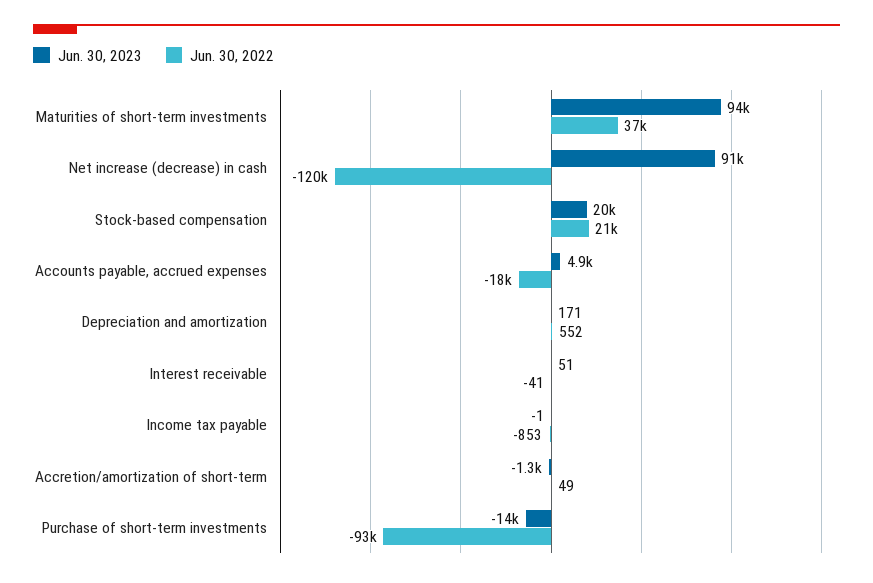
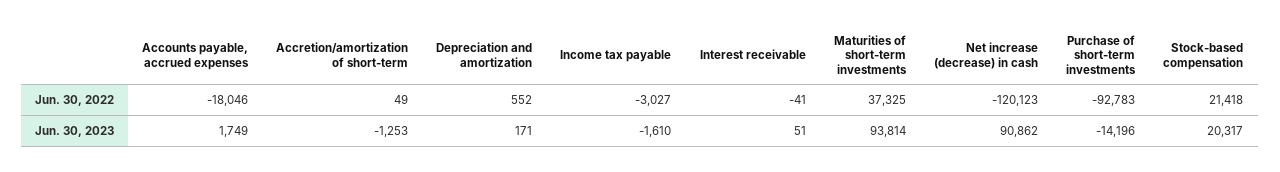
  {
    "Jun. 30, 2023": {
      "Maturities of short-term investments": 93814,
      "Net increase (decrease) in cash": 90862,
      "Stock-based compensation": 20317,
-     "Accounts payable, accrued expenses": 4900,
+     "Accounts payable, accrued expenses": 1749,
      "Depreciation and amortization": 171,
      "Interest receivable": 51,
-     "Income tax payable": -1,
+     "Income tax payable": -1610,
      "Accretion/amortization of short-term": -1253,
      "Purchase of short-term investments": -14196
    },
    "Jun. 30, 2022": {
      "Maturities of short-term investments": 37325,
      "Net increase (decrease) in cash": -120123,
      "Stock-based compensation": 21418,
      "Accounts payable, accrued expenses": -18046,
      "Depreciation and amortization": 552,
      "Interest receivable": -41,
-     "Income tax payable": -853,
+     "Income tax payable": -3027,
      "Accretion/amortization of short-term": 49,
      "Purchase of short-term investments": -92783
    }
  }

